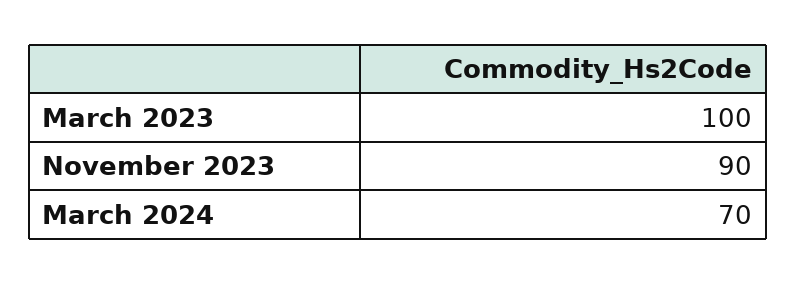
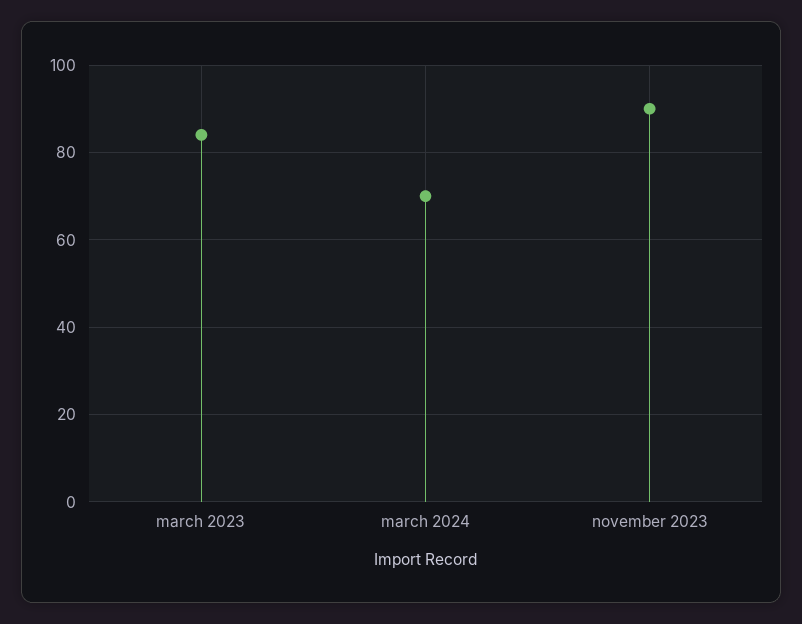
  {
-   "March 2023": 100,
+   "March 2023": 85,
    "November 2023": 90,
    "March 2024": 70
  }

